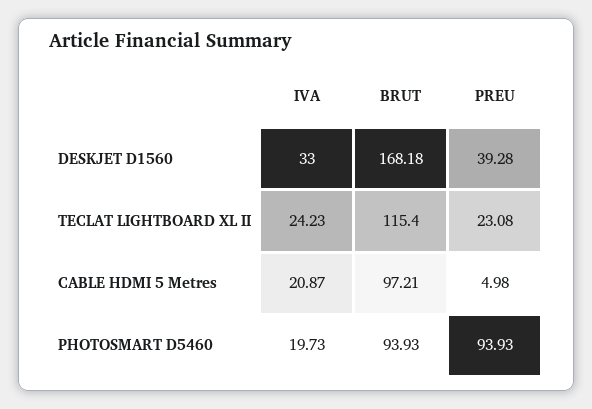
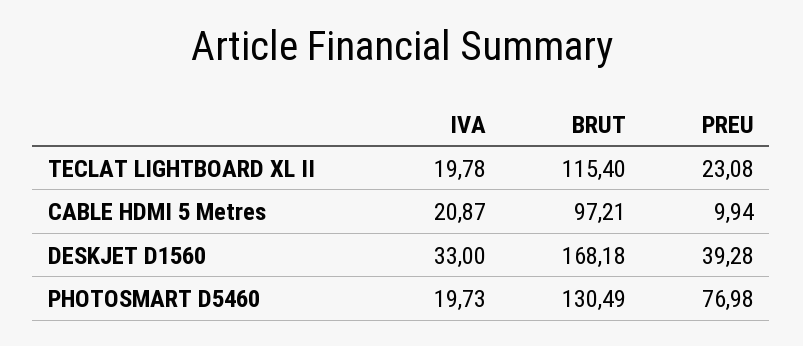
  {
    "IVA": {
      "DESKJET D1560": 33,
-     "TECLAT LIGHTBOARD XL II": 24.23,
+     "TECLAT LIGHTBOARD XL II": 19.78,
      "CABLE HDMI 5 Metres": 20.87,
      "PHOTOSMART D5460": 19.73
    },
    "BRUT": {
      "DESKJET D1560": 168.18,
      "TECLAT LIGHTBOARD XL II": 115.4,
      "CABLE HDMI 5 Metres": 97.21,
-     "PHOTOSMART D5460": 93.93
+     "PHOTOSMART D5460": 130.49
    },
    "PREU": {
      "DESKJET D1560": 39.28,
      "TECLAT LIGHTBOARD XL II": 23.08,
-     "CABLE HDMI 5 Metres": 4.98,
+     "CABLE HDMI 5 Metres": 9.94,
-     "PHOTOSMART D5460": 93.93
+     "PHOTOSMART D5460": 76.98
    }
  }

